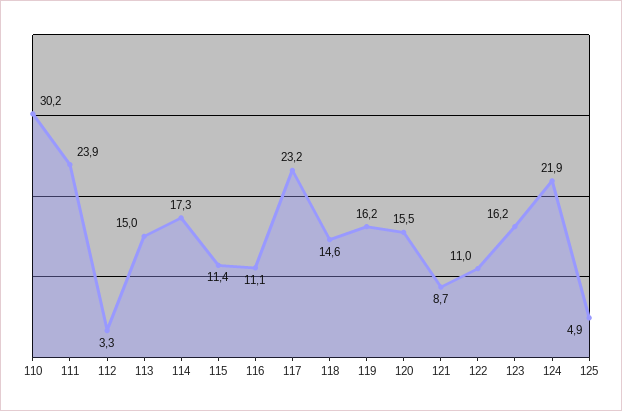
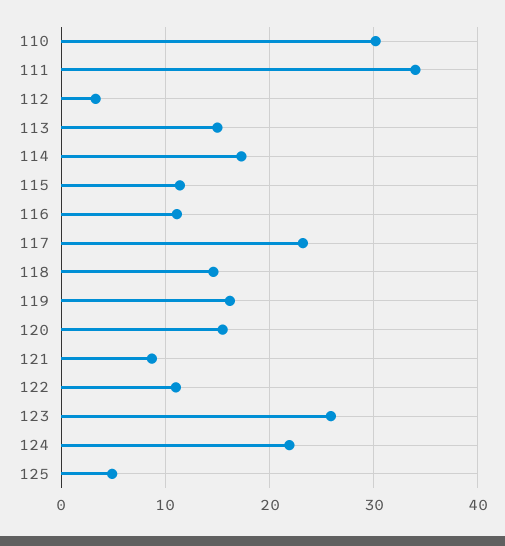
  {
    "110": 30.2,
-   "111": 23.9,
+   "111": 34,
    "112": 3.3,
    "113": 15,
    "114": 17.3,
    "115": 11.4,
    "116": 11.1,
    "117": 23.2,
    "118": 14.6,
    "119": 16.2,
    "120": 15.5,
    "121": 8.7,
    "122": 11,
-   "123": 16.2,
+   "123": 26,
    "124": 21.9,
    "125": 4.9
  }

